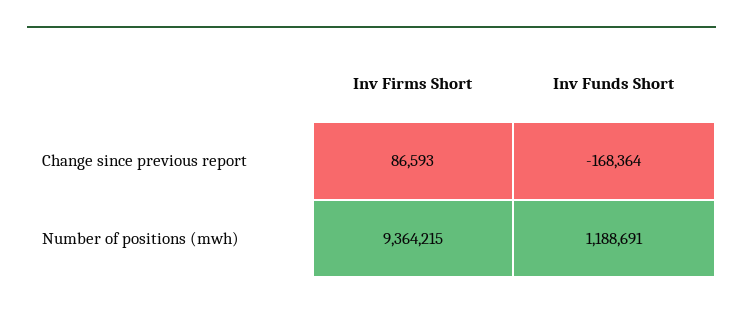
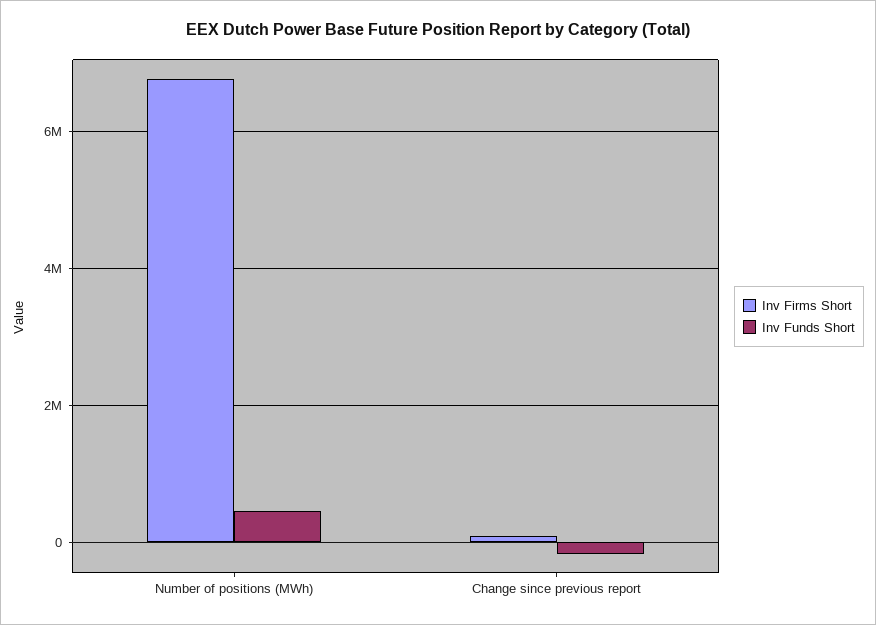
  {
    "Inv Firms Short": {
      "Change since previous report": 86593,
-     "Number of positions (mwh)": 9364215
+     "Number of positions (mwh)": 6800000
    },
    "Inv Funds Short": {
      "Change since previous report": -168364,
-     "Number of positions (mwh)": 1188691
+     "Number of positions (mwh)": 400000
    }
  }

